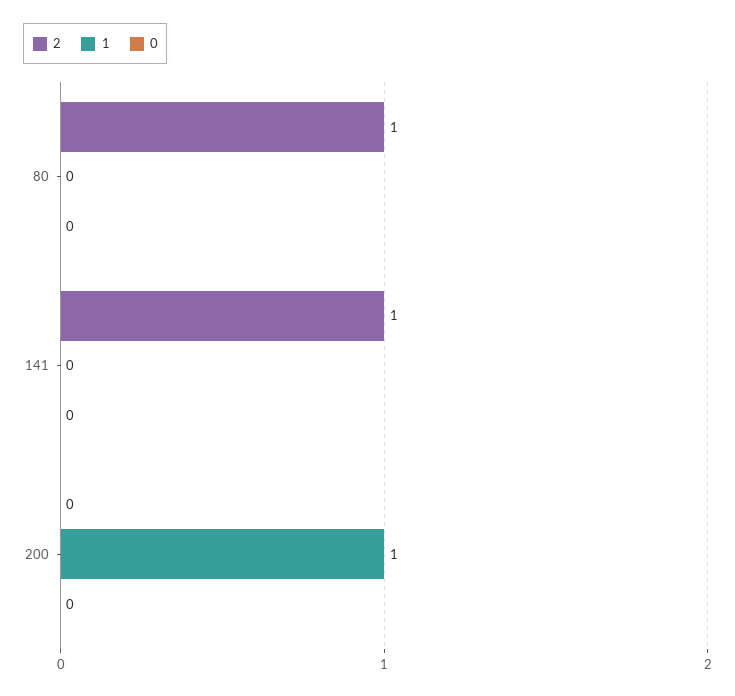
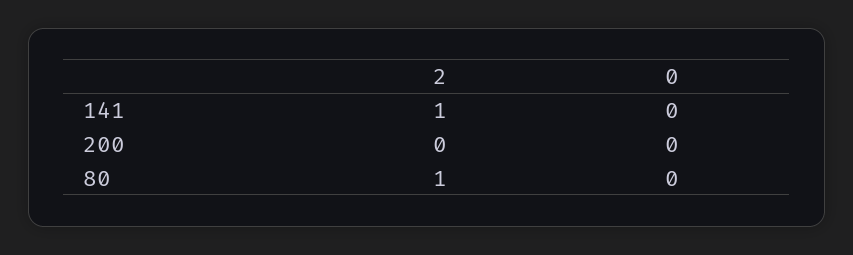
  {
    "2": {
      "80": 1,
      "141": 1,
      "200": 0
    },
-   "1": {
-     "80": 0,
-     "141": 0,
-     "200": 1
-   },
    "0": {
      "80": 0,
      "141": 0,
      "200": 0
    }
  }

